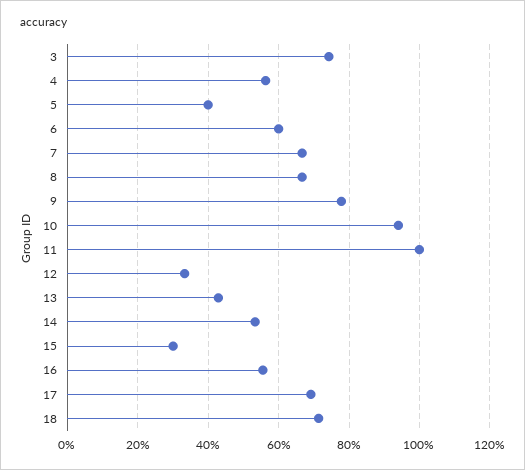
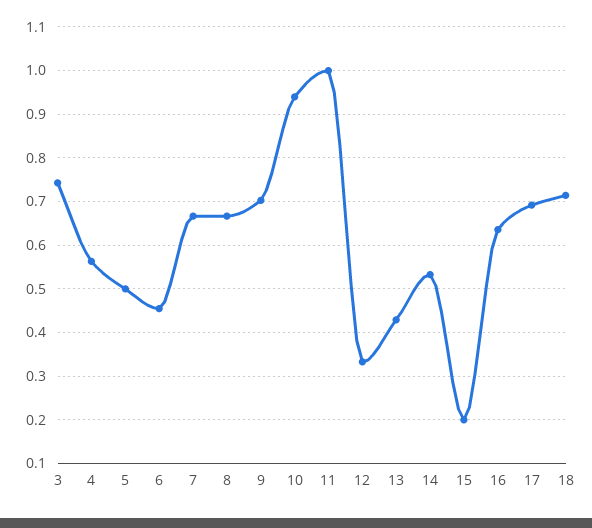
  {
    "3": 0.74,
    "4": 0.56,
-   "5": 0.4,
+   "5": 0.5,
-   "6": 0.6,
+   "6": 0.46,
    "7": 0.66,
    "8": 0.66,
-   "9": 0.78,
+   "9": 0.7,
    "10": 0.94,
    "11": 1,
    "12": 0.34,
    "13": 0.42,
    "14": 0.54,
-   "15": 0.3,
+   "15": 0.2,
-   "16": 0.56,
+   "16": 0.64,
    "17": 0.7,
    "18": 0.72
  }

